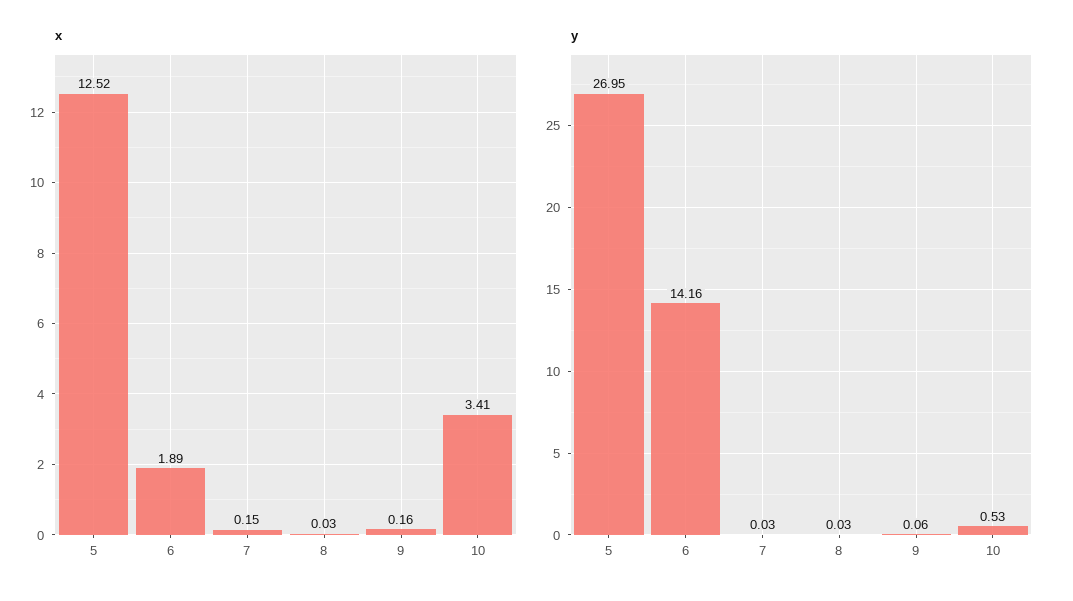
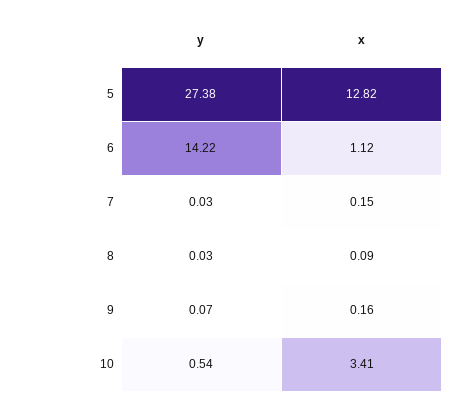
  {
    "x": {
-     "5": 12.52,
+     "5": 12.82,
-     "6": 1.89,
+     "6": 1.12,
      "7": 0.15,
-     "8": 0.03,
+     "8": 0.09,
      "9": 0.16,
      "10": 3.41
    },
    "y": {
-     "5": 26.95,
+     "5": 27.38,
-     "6": 14.16,
+     "6": 14.22,
      "7": 0.03,
      "8": 0.03,
-     "9": 0.06,
+     "9": 0.07,
-     "10": 0.53
+     "10": 0.54
    }
  }

